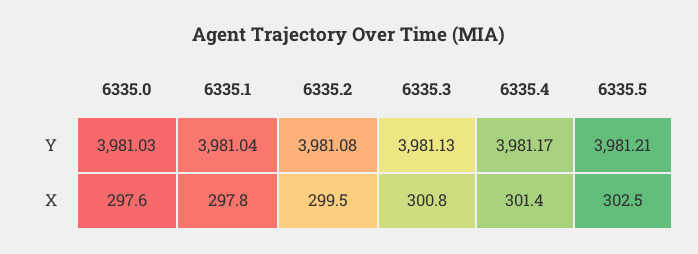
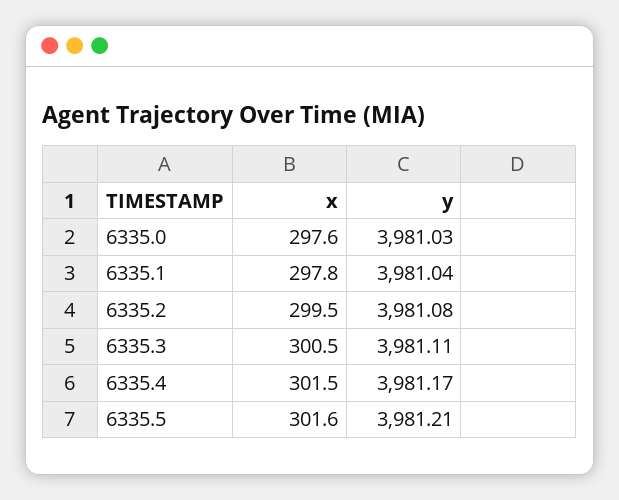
  {
    "6335.0": {
      "Y": 3981.03,
      "X": 297.6
    },
    "6335.1": {
      "Y": 3981.04,
      "X": 297.8
    },
    "6335.2": {
      "Y": 3981.08,
      "X": 299.5
    },
    "6335.3": {
-     "Y": 3981.13,
+     "Y": 3981.11,
-     "X": 300.8
+     "X": 300.5
    },
    "6335.4": {
      "Y": 3981.17,
-     "X": 301.4
+     "X": 301.5
    },
    "6335.5": {
      "Y": 3981.21,
-     "X": 302.5
+     "X": 301.6
    }
  }

